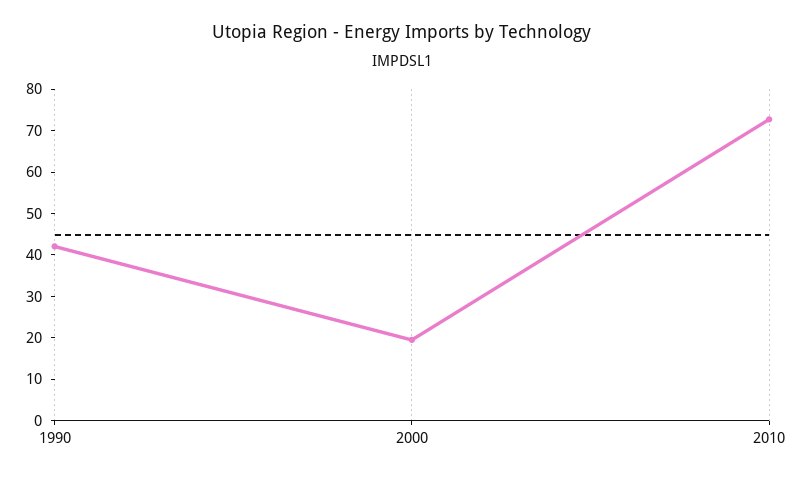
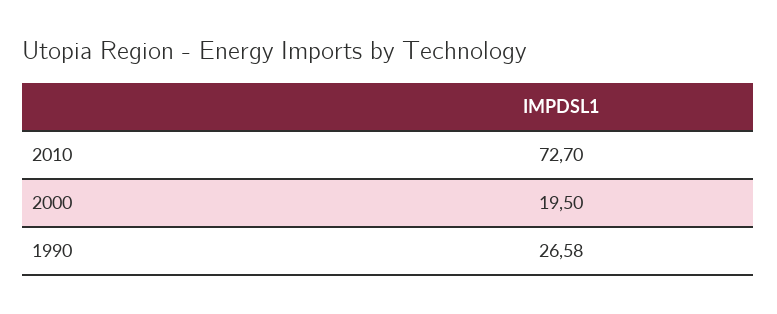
  {
-   "1990": 42,
+   "1990": 26.58,
    "2000": 19.5,
    "2010": 72.7
  }

